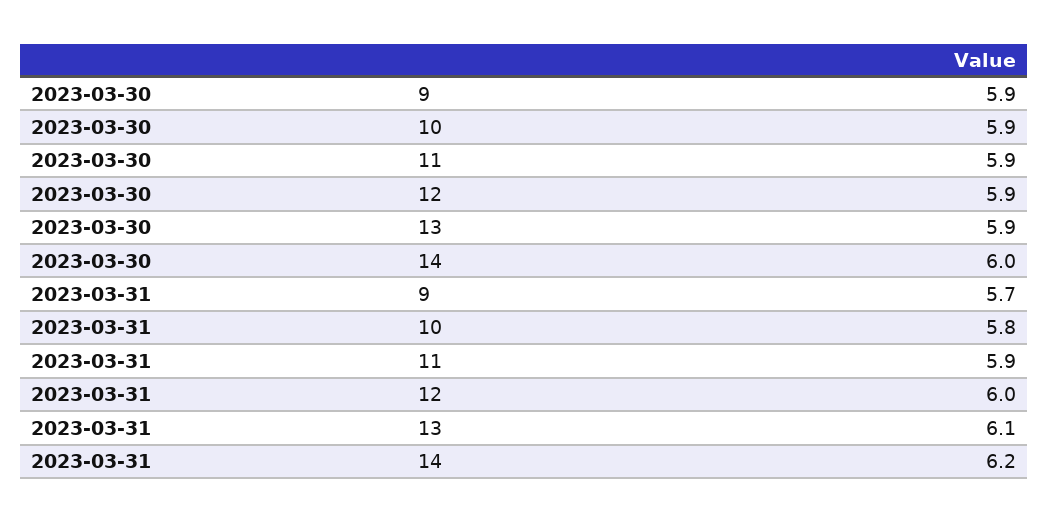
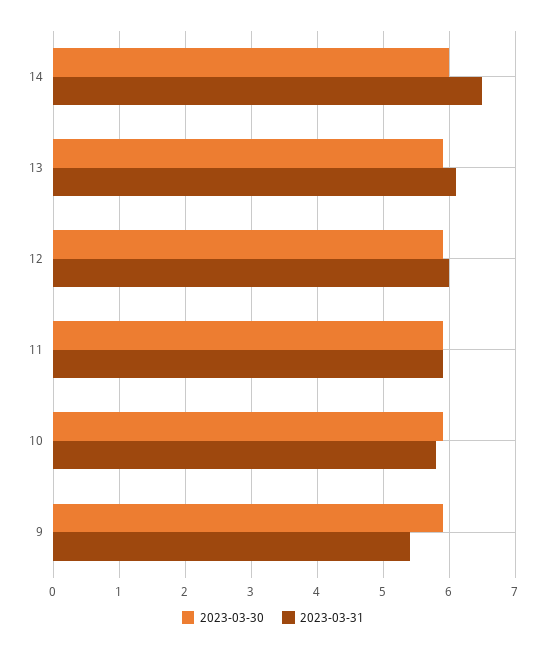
  {
    "2023-03-30": {
      "9": 5.9,
      "10": 5.9,
      "11": 5.9,
      "12": 5.9,
      "13": 5.9,
      "14": 6
    },
    "2023-03-31": {
-     "9": 5.7,
+     "9": 5.4,
      "10": 5.8,
      "11": 5.9,
      "12": 6,
      "13": 6.1,
-     "14": 6.2
+     "14": 6.5
    }
  }

